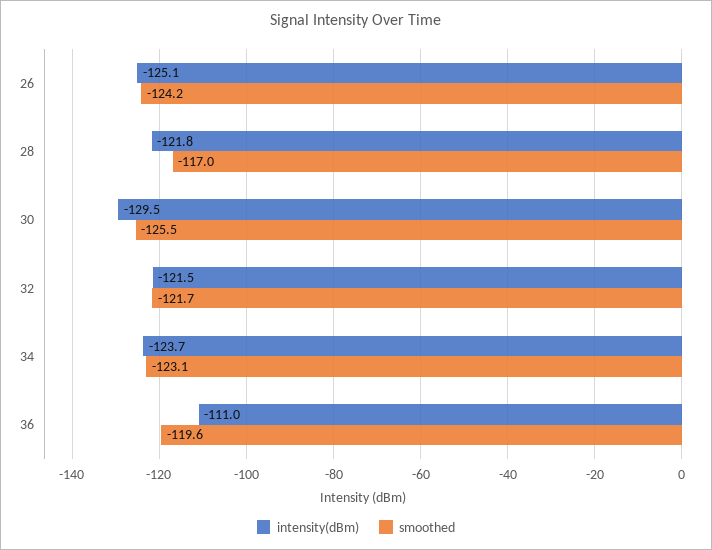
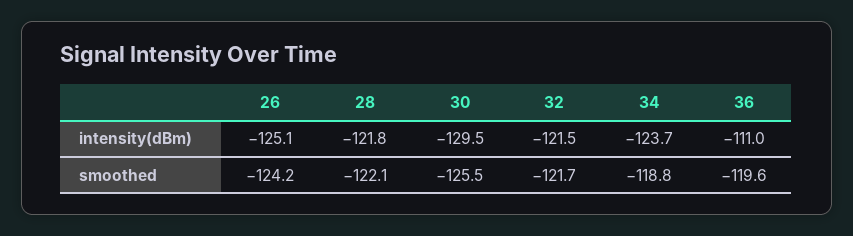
  {
    "intensity(dBm)": {
      "26": -125.1,
      "28": -121.8,
      "30": -129.5,
      "32": -121.5,
      "34": -123.7,
      "36": -111
    },
    "smoothed": {
      "26": -124.2,
-     "28": -117,
+     "28": -122.1,
      "30": -125.5,
      "32": -121.7,
-     "34": -123.1,
+     "34": -118.8,
      "36": -119.6
    }
  }

